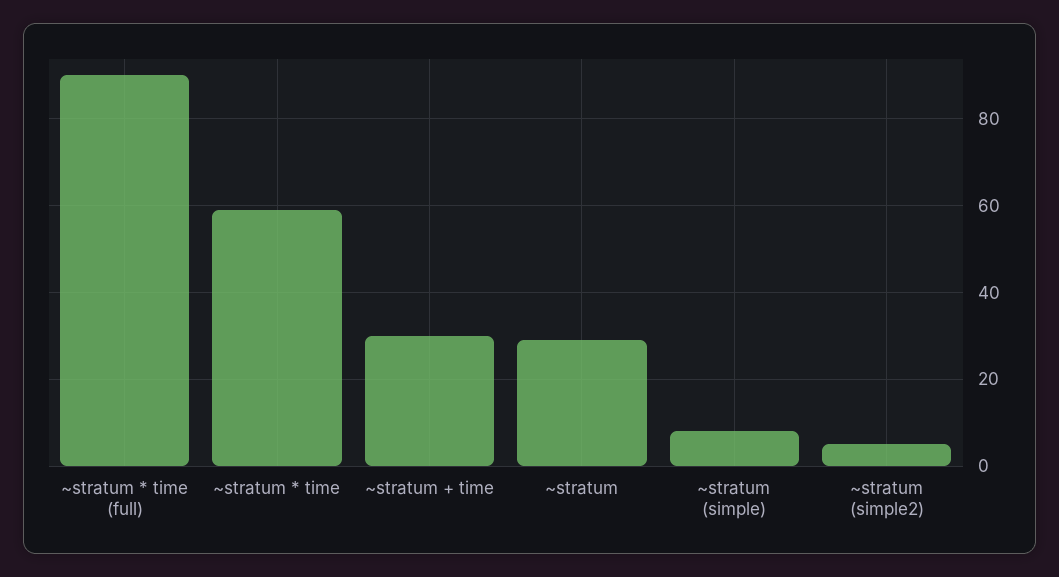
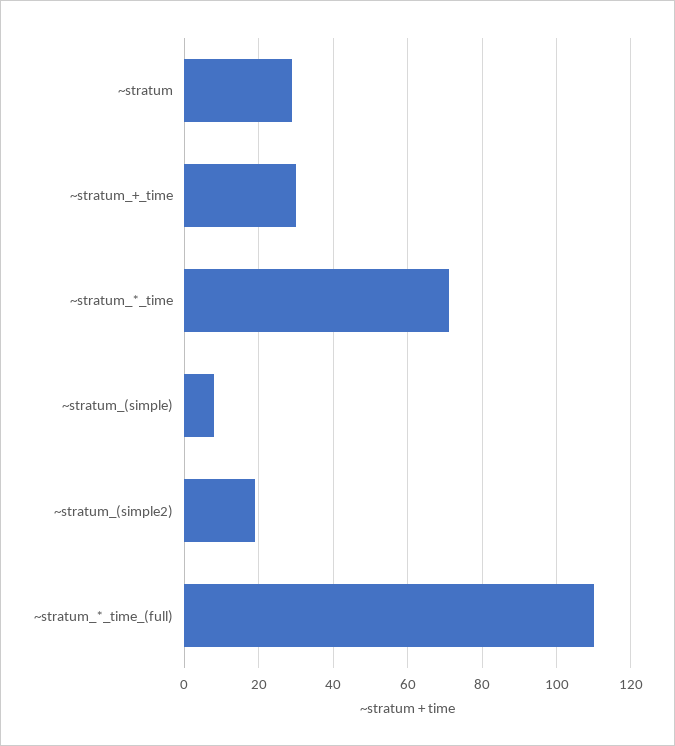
  {
-   "~stratum * time (full)": 90,
+   "~stratum * time (full)": 110,
-   "~stratum * time": 60,
+   "~stratum * time": 70,
    "~stratum + time": 30,
    "~stratum": 30,
    "~stratum (simple)": 10,
-   "~stratum (simple2)": 5
+   "~stratum (simple2)": 20
  }

